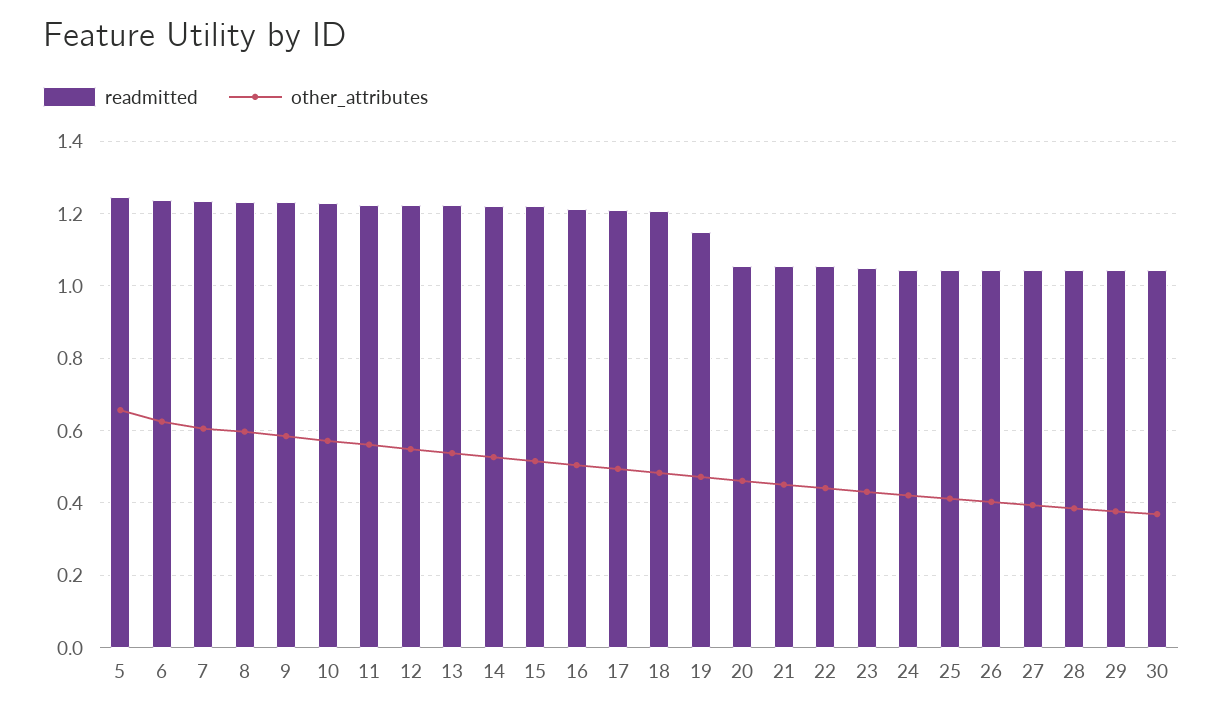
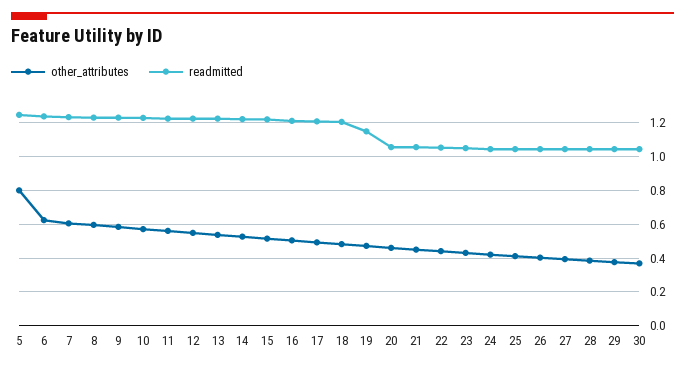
  {
    "readmitted": {
      "5": 1.24,
      "6": 1.24,
      "7": 1.24,
      "8": 1.24,
      "9": 1.24,
      "10": 1.22,
      "11": 1.22,
      "12": 1.22,
      "13": 1.22,
      "14": 1.22,
      "15": 1.22,
      "16": 1.22,
      "17": 1.2,
      "18": 1.2,
      "19": 1.14,
      "20": 1.06,
      "21": 1.06,
      "22": 1.06,
      "23": 1.06,
      "24": 1.04,
      "25": 1.04,
      "26": 1.04,
      "27": 1.04,
      "28": 1.04,
      "29": 1.04,
      "30": 1.04
    },
    "other_attributes": {
-     "5": 0.66,
+     "5": 0.8,
      "6": 0.62,
      "7": 0.6,
      "8": 0.6,
      "9": 0.58,
      "10": 0.58,
      "11": 0.56,
      "12": 0.54,
      "13": 0.54,
      "14": 0.52,
      "15": 0.52,
      "16": 0.5,
      "17": 0.5,
      "18": 0.48,
      "19": 0.48,
      "20": 0.46,
      "21": 0.46,
      "22": 0.44,
      "23": 0.44,
      "24": 0.42,
      "25": 0.42,
      "26": 0.4,
      "27": 0.4,
      "28": 0.38,
      "29": 0.38,
      "30": 0.36
    }
  }

